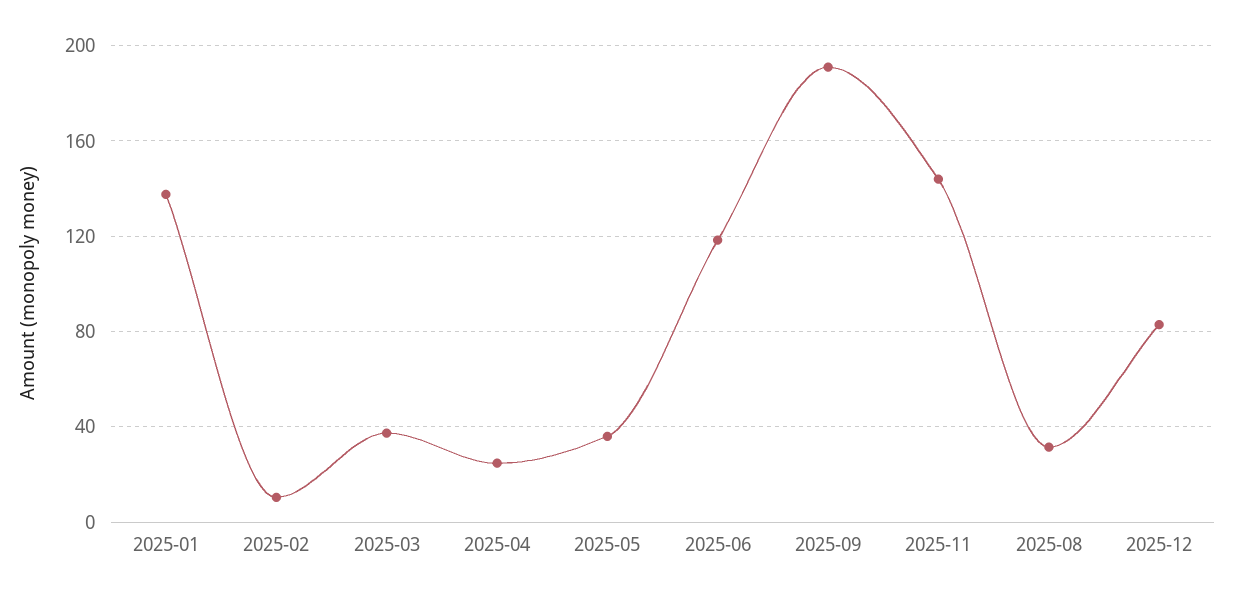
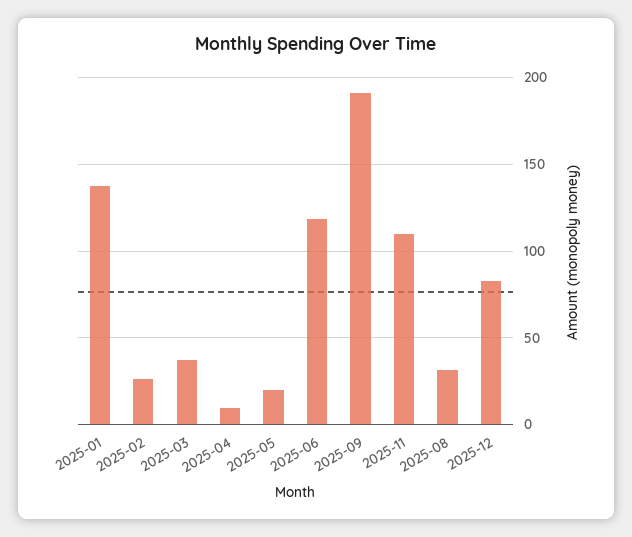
  {
    "2025-01": 140,
-   "2025-02": 10,
+   "2025-02": 25,
    "2025-03": 35,
-   "2025-04": 25,
+   "2025-04": 10,
-   "2025-05": 35,
+   "2025-05": 20,
    "2025-06": 120,
    "2025-09": 190,
-   "2025-11": 145,
+   "2025-11": 110,
    "2025-08": 30,
    "2025-12": 85
  }

